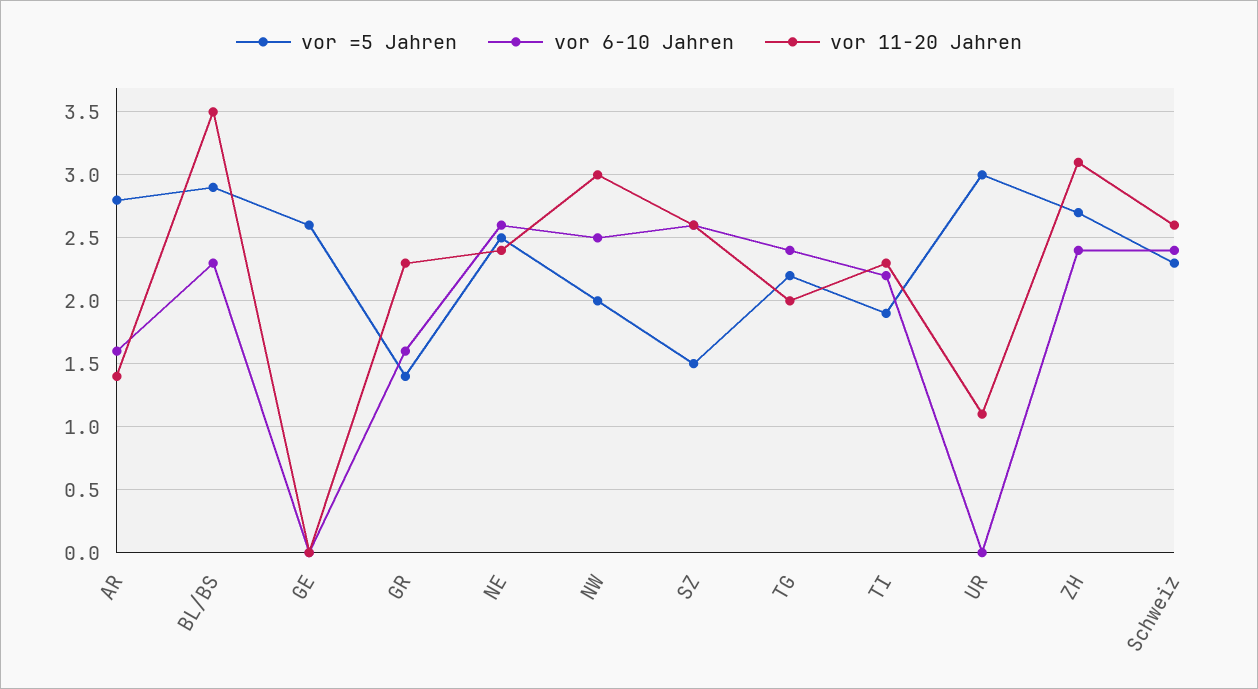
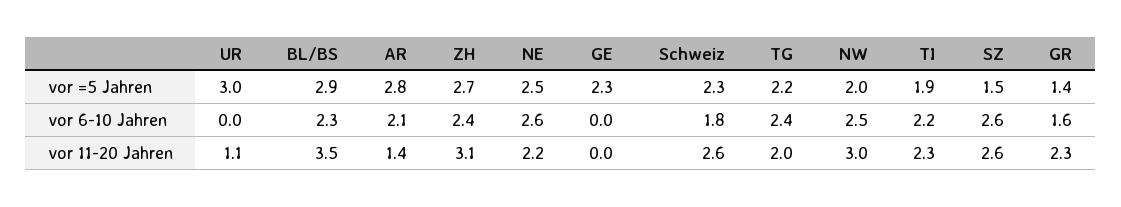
  {
    "vor =5 Jahren": {
      "AR": 2.8,
      "BL/BS": 2.9,
-     "GE": 2.6,
+     "GE": 2.3,
      "GR": 1.4,
      "NE": 2.5,
      "NW": 2,
      "SZ": 1.5,
      "TG": 2.2,
      "TI": 1.9,
      "UR": 3,
      "ZH": 2.7,
      "Schweiz": 2.3
    },
    "vor 6-10 Jahren": {
-     "AR": 1.6,
+     "AR": 2.1,
      "BL/BS": 2.3,
      "GE": 0,
      "GR": 1.6,
      "NE": 2.6,
      "NW": 2.5,
      "SZ": 2.6,
      "TG": 2.4,
      "TI": 2.2,
      "UR": 0,
      "ZH": 2.4,
-     "Schweiz": 2.4
+     "Schweiz": 1.8
    },
    "vor 11-20 Jahren": {
      "AR": 1.4,
      "BL/BS": 3.5,
      "GE": 0,
      "GR": 2.3,
-     "NE": 2.4,
+     "NE": 2.2,
      "NW": 3,
      "SZ": 2.6,
      "TG": 2,
      "TI": 2.3,
      "UR": 1.1,
      "ZH": 3.1,
      "Schweiz": 2.6
    }
  }

